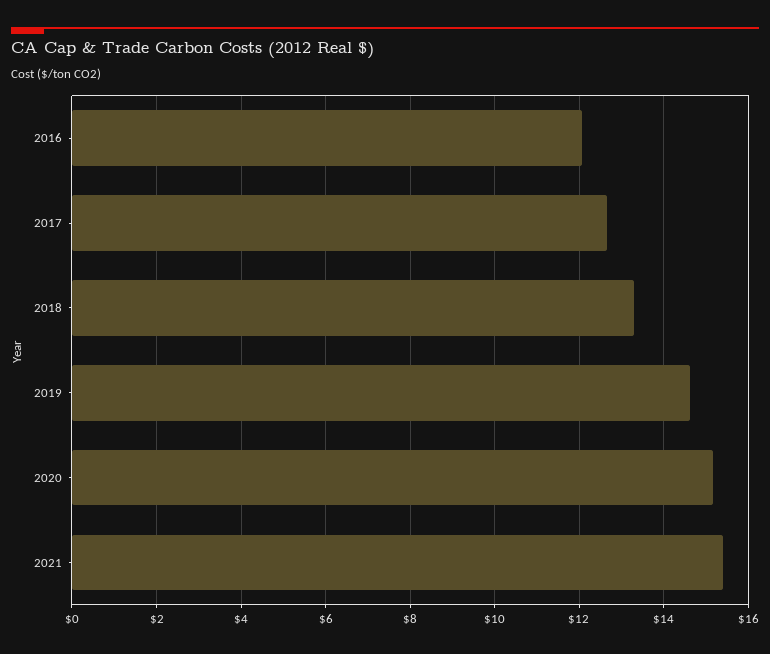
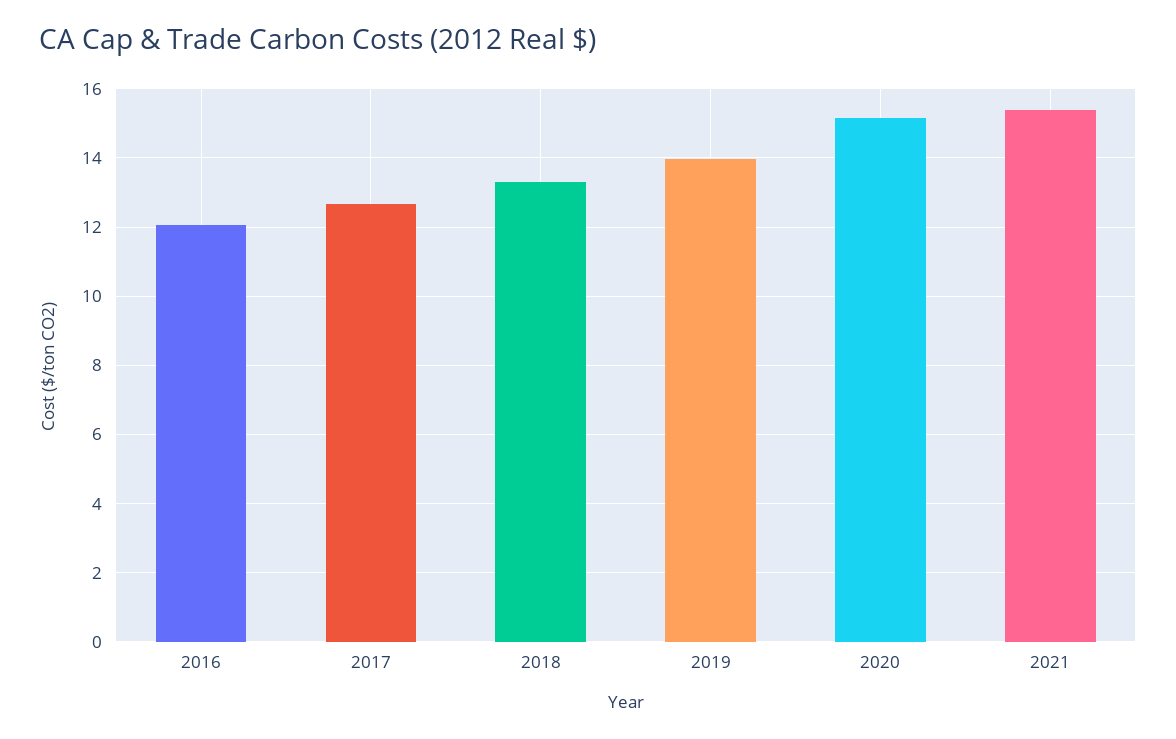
  {
    "2016": 12,
    "2017": 12.6,
    "2018": 13.2,
-   "2019": 14.6,
+   "2019": 14,
    "2020": 15.2,
    "2021": 15.4
  }

